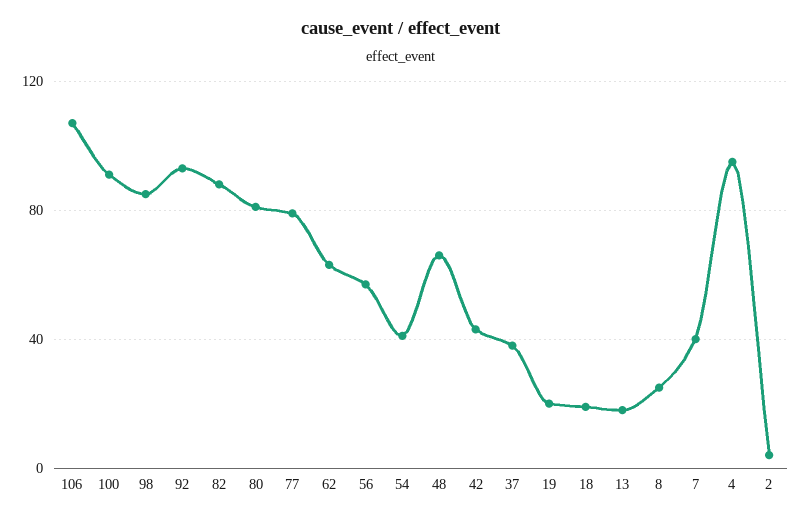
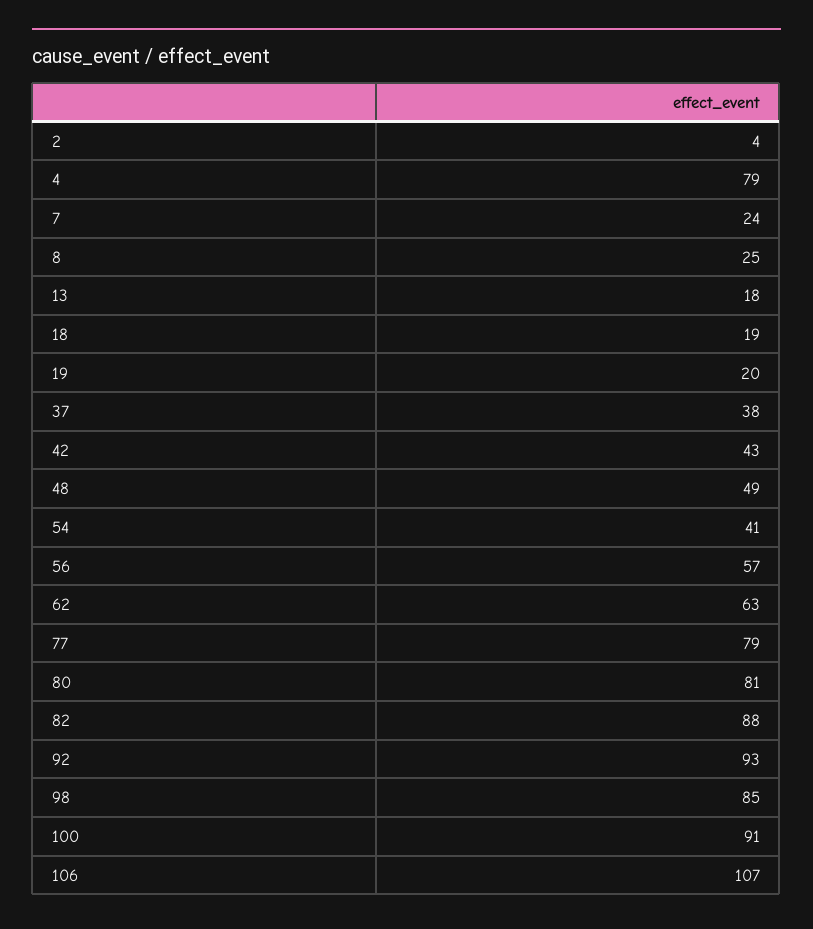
  {
    "106": 107,
    "100": 91,
    "98": 85,
    "92": 93,
    "82": 88,
    "80": 81,
    "77": 79,
    "62": 63,
    "56": 57,
    "54": 41,
-   "48": 65,
+   "48": 49,
    "42": 43,
    "37": 38,
    "19": 20,
    "18": 19,
    "13": 18,
    "8": 25,
-   "7": 40,
+   "7": 24,
-   "4": 95,
+   "4": 79,
    "2": 4
  }

